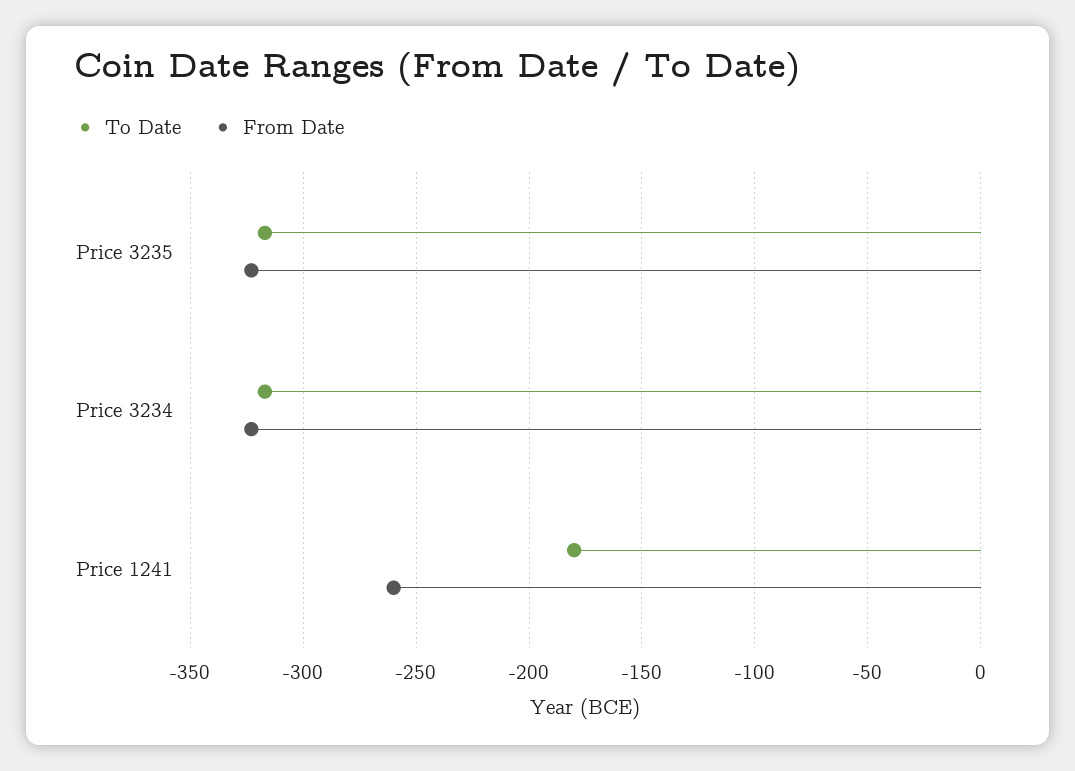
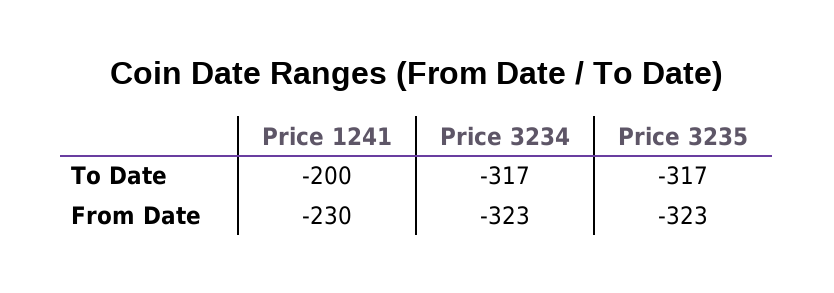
  {
    "To Date": {
      "Price 3235": -317,
      "Price 3234": -317,
-     "Price 1241": -180
+     "Price 1241": -200
    },
    "From Date": {
      "Price 3235": -323,
      "Price 3234": -323,
-     "Price 1241": -260
+     "Price 1241": -230
    }
  }

